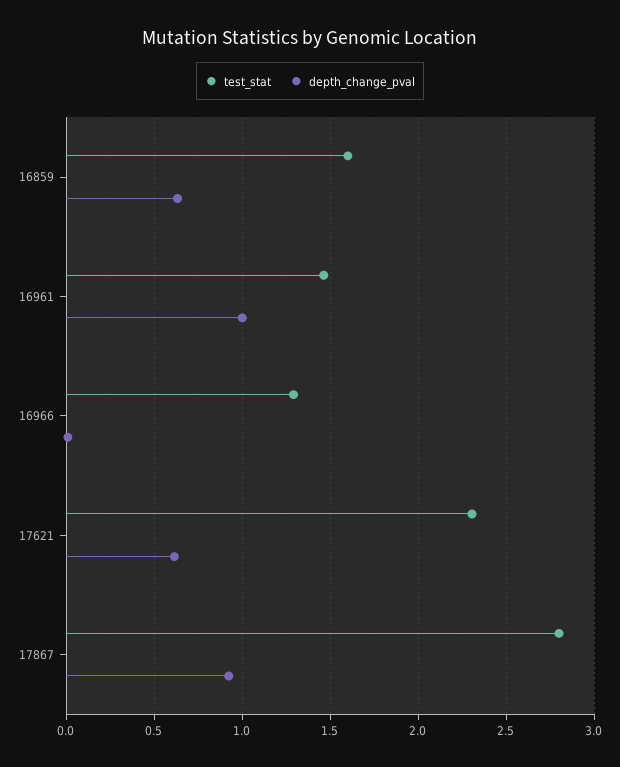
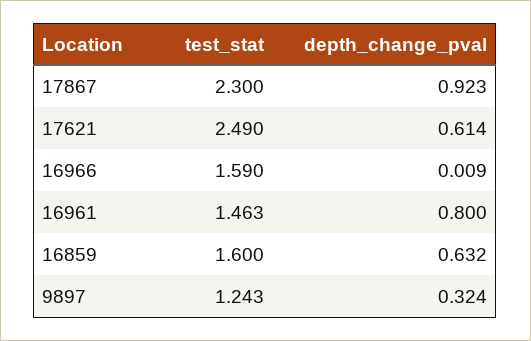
  {
    "test_stat": {
      "16859": 1.6,
      "16961": 1.463,
-     "16966": 1.3,
+     "16966": 1.59,
-     "17621": 2.3,
+     "17621": 2.49,
-     "17867": 2.8
+     "17867": 2.3,
+     "9897": 1.243
    },
    "depth_change_pval": {
      "16859": 0.632,
-     "16961": 1,
+     "16961": 0.8,
      "16966": 0.009,
      "17621": 0.614,
-     "17867": 0.923
+     "17867": 0.923,
+     "9897": 0.324
    }
  }

